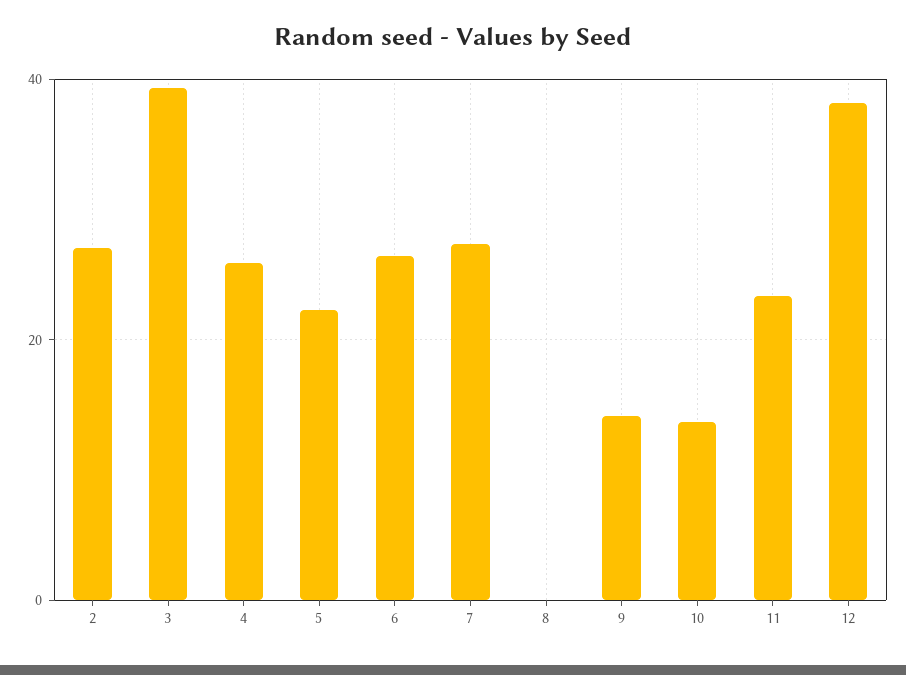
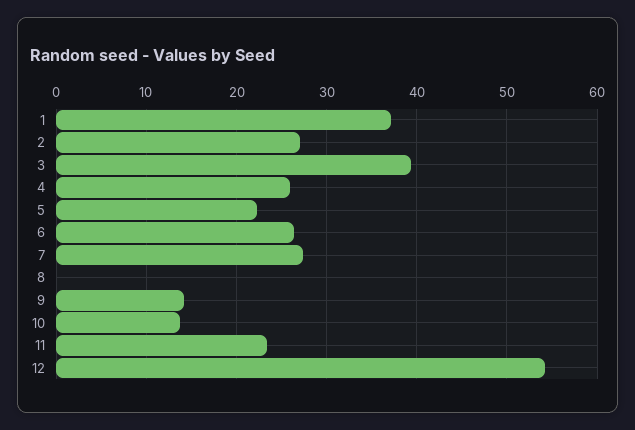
  {
    "2": 27,
    "3": 39,
    "4": 26,
    "5": 22,
    "6": 26,
    "7": 27,
    "8": 0,
    "9": 14,
    "10": 14,
    "11": 23,
-   "12": 38
+   "12": 54,
+   "1": 37
  }

